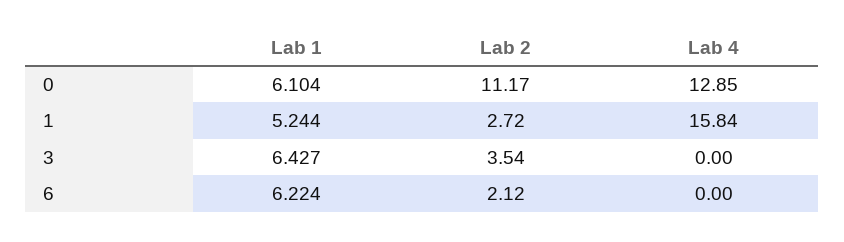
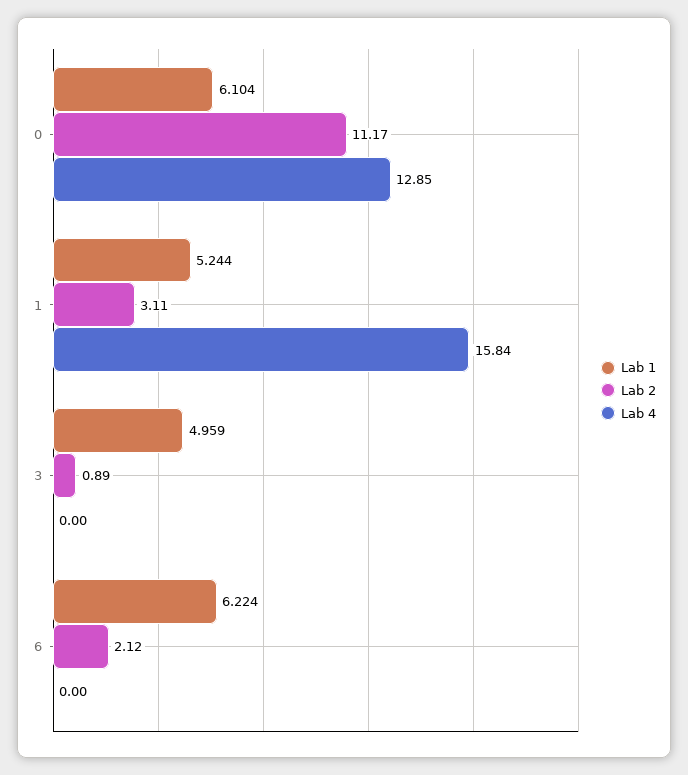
  {
    "Lab 1": {
      "0": 6.104,
      "1": 5.244,
-     "3": 6.427,
+     "3": 4.959,
      "6": 6.224
    },
    "Lab 2": {
      "0": 11.17,
-     "1": 2.72,
+     "1": 3.11,
-     "3": 3.54,
+     "3": 0.89,
      "6": 2.12
    },
    "Lab 4": {
      "0": 12.85,
      "1": 15.84,
      "3": 0,
      "6": 0
    }
  }

